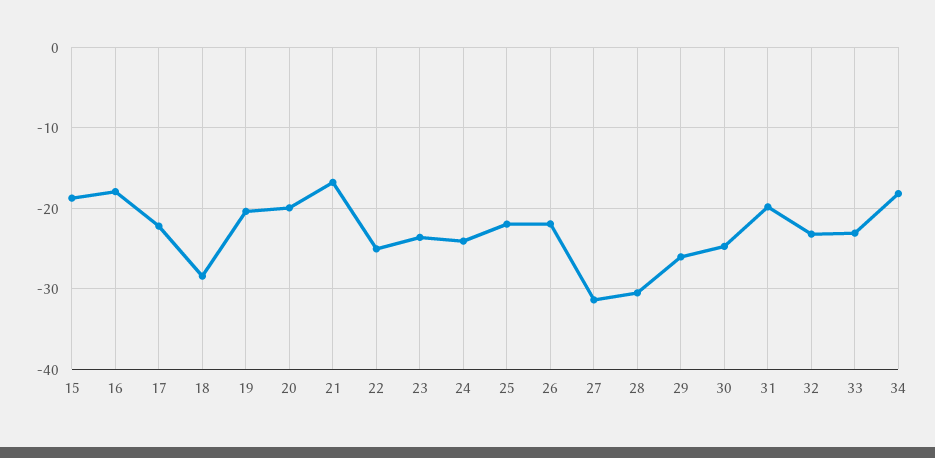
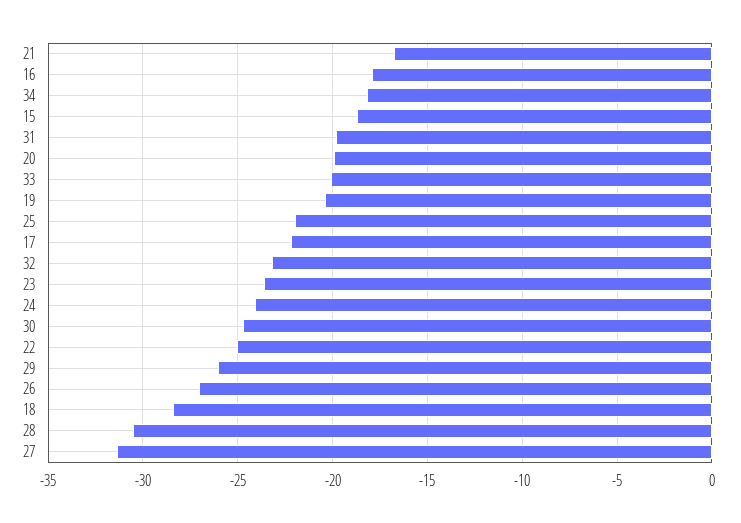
  {
    "15": -18.5,
    "16": -18,
    "17": -22,
    "18": -28.5,
    "19": -20.5,
    "20": -20,
    "21": -17,
    "22": -25,
    "23": -23.5,
    "24": -24,
    "25": -22,
-   "26": -22,
+   "26": -27,
    "27": -31.5,
    "28": -30.5,
    "29": -26,
    "30": -24.5,
    "31": -20,
    "32": -23,
-   "33": -23,
+   "33": -20,
    "34": -18
  }

